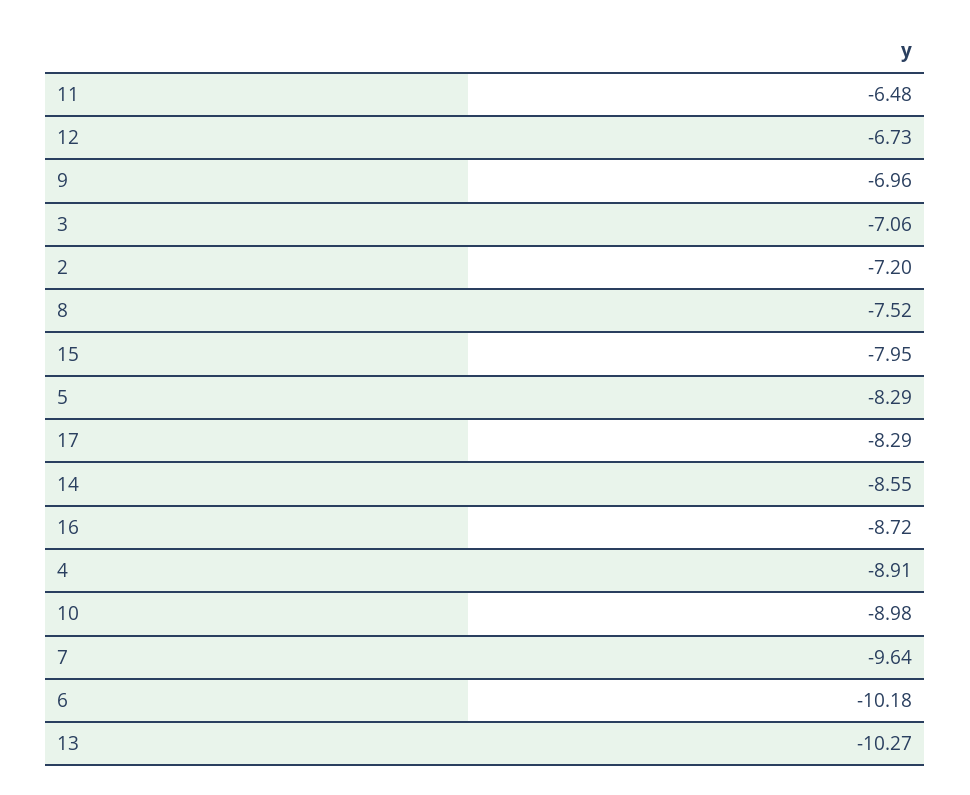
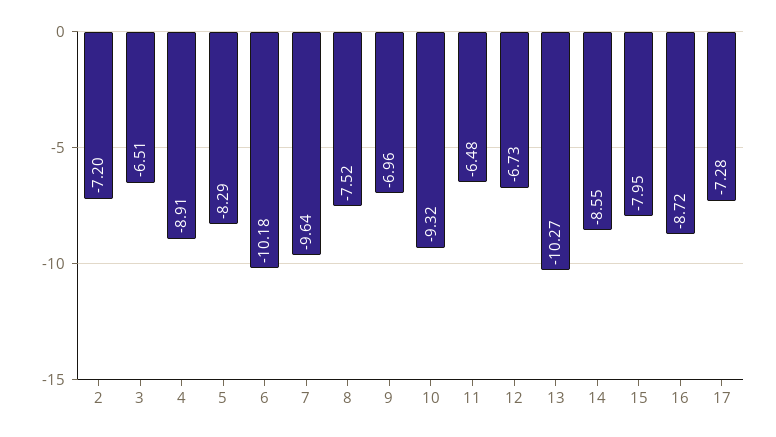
  {
    "11": -6.48,
    "12": -6.73,
    "9": -6.96,
-   "3": -7.06,
+   "3": -6.51,
    "2": -7.2,
    "8": -7.52,
    "15": -7.95,
    "5": -8.29,
-   "17": -8.29,
+   "17": -7.28,
    "14": -8.55,
    "16": -8.72,
    "4": -8.91,
-   "10": -8.98,
+   "10": -9.32,
    "7": -9.64,
    "6": -10.18,
    "13": -10.27
  }

